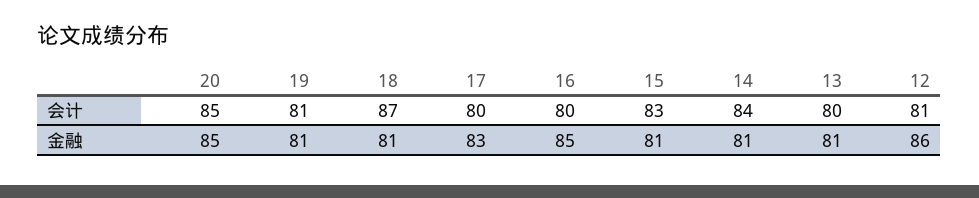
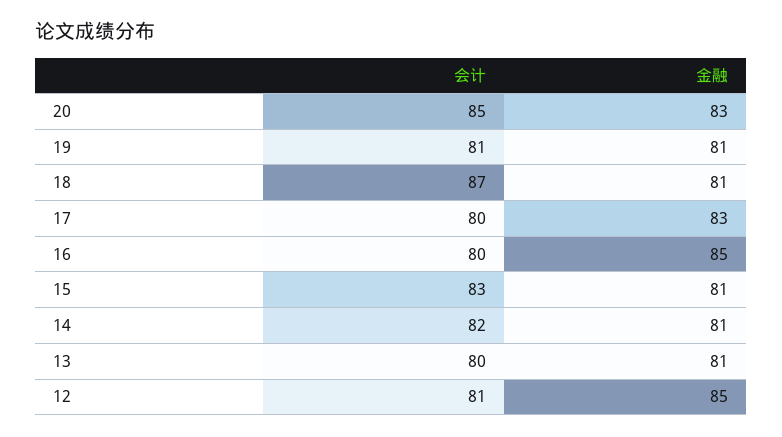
  {
    "20": {
      "会计": 85,
-     "金融": 85
+     "金融": 83
    },
    "19": {
      "会计": 81,
      "金融": 81
    },
    "18": {
      "会计": 87,
      "金融": 81
    },
    "17": {
      "会计": 80,
      "金融": 83
    },
    "16": {
      "会计": 80,
      "金融": 85
    },
    "15": {
      "会计": 83,
      "金融": 81
    },
    "14": {
-     "会计": 84,
+     "会计": 82,
      "金融": 81
    },
    "13": {
      "会计": 80,
      "金融": 81
    },
    "12": {
      "会计": 81,
-     "金融": 86
+     "金融": 85
    }
  }

